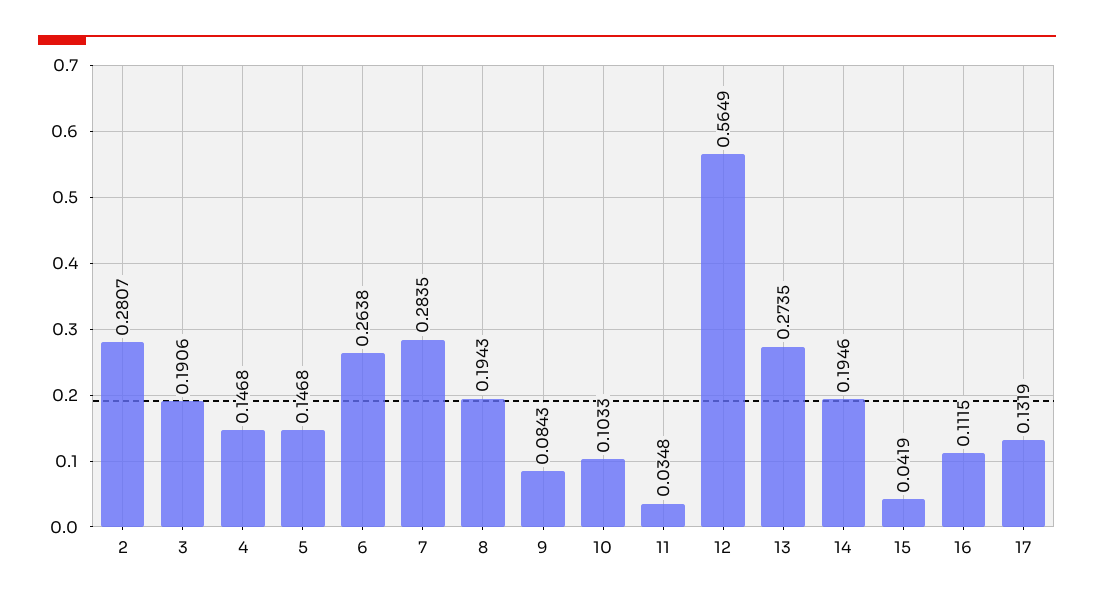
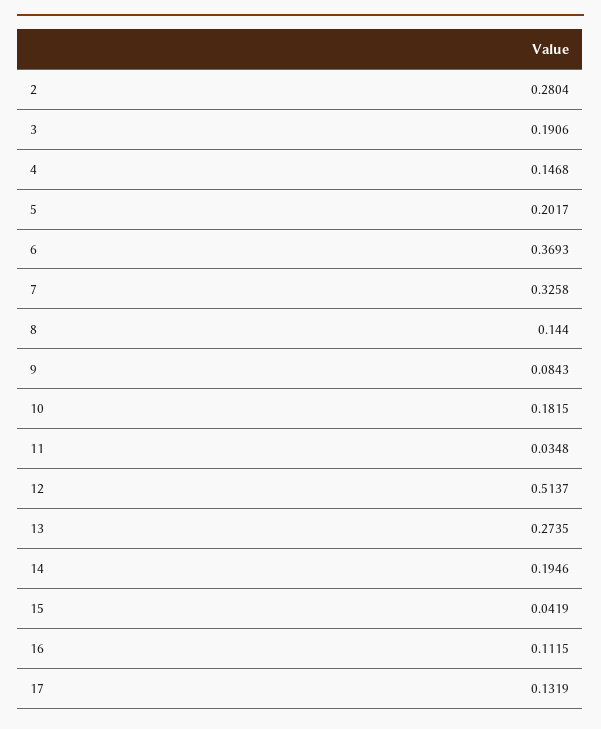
  {
-   "2": 0.2807,
+   "2": 0.2804,
    "3": 0.1906,
    "4": 0.1468,
-   "5": 0.1468,
+   "5": 0.2017,
-   "6": 0.2638,
+   "6": 0.3693,
-   "7": 0.2835,
+   "7": 0.3258,
-   "8": 0.1943,
+   "8": 0.144,
    "9": 0.0843,
-   "10": 0.1033,
+   "10": 0.1815,
    "11": 0.0348,
-   "12": 0.5649,
+   "12": 0.5137,
    "13": 0.2735,
    "14": 0.1946,
    "15": 0.0419,
    "16": 0.1115,
    "17": 0.1319
  }

